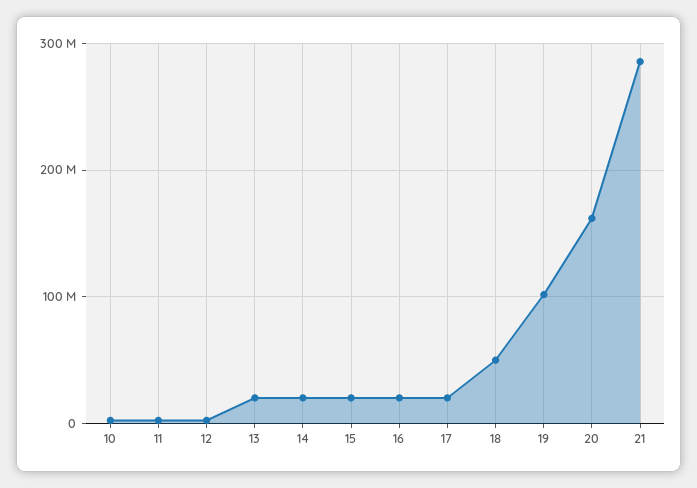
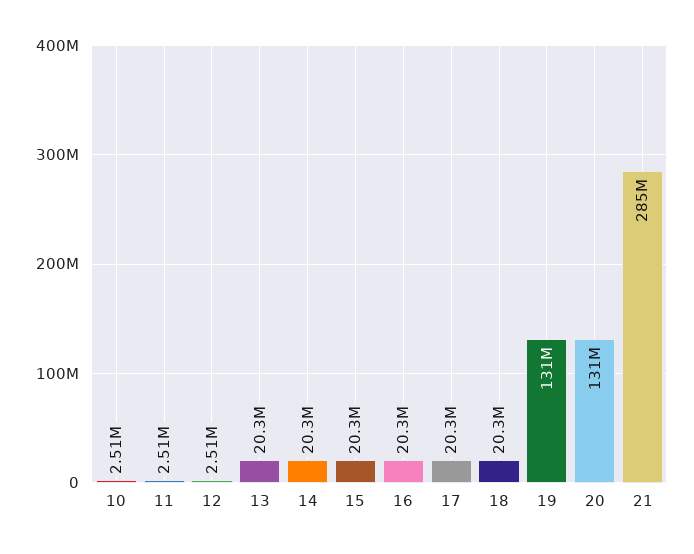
  {
    "10": 2510000,
    "11": 2510000,
    "12": 2510000,
    "13": 20300000,
    "14": 20300000,
    "15": 20300000,
    "16": 20300000,
    "17": 20300000,
-   "18": 50000000,
+   "18": 20300000,
-   "19": 100000000,
+   "19": 131000000,
-   "20": 160000000,
+   "20": 131000000,
    "21": 285000000
  }

